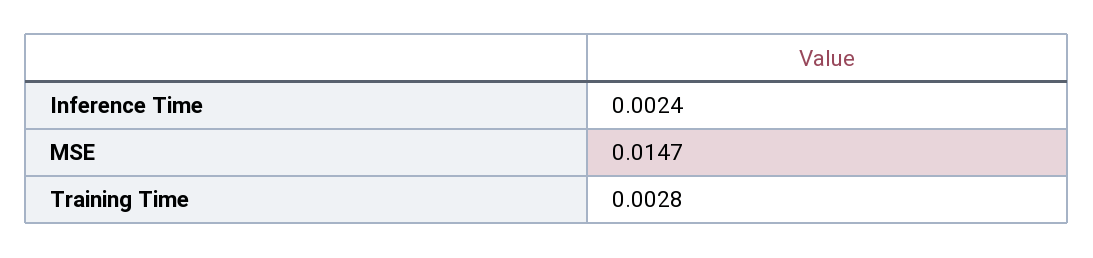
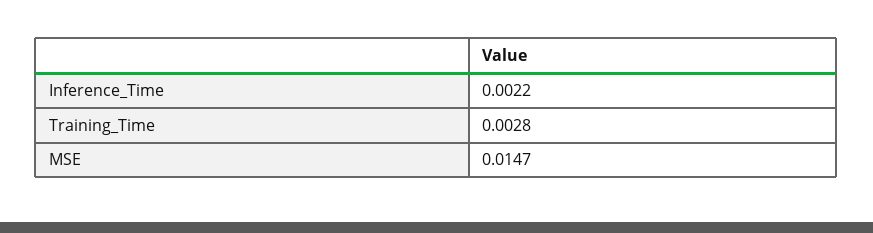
  {
-   "Inference Time": 0.0024,
+   "Inference Time": 0.0022,
    "MSE": 0.0147,
    "Training Time": 0.0028
  }

